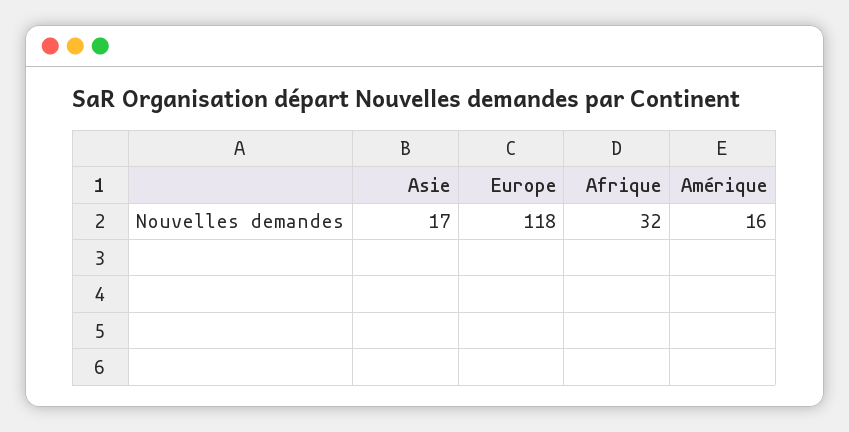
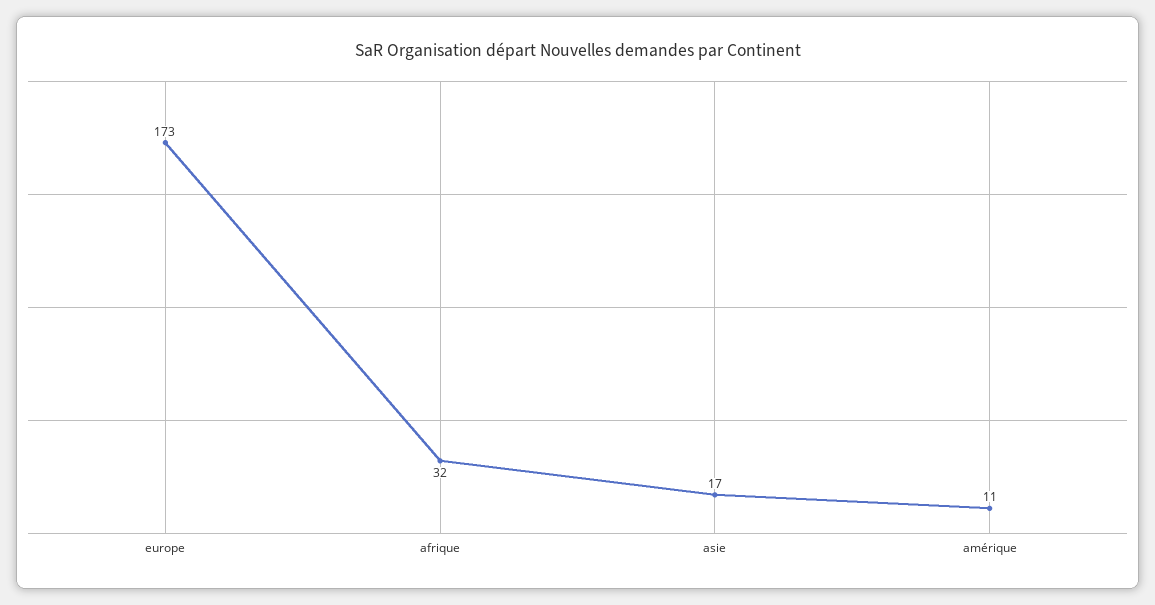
  {
    "Asie": 17,
-   "Europe": 118,
+   "Europe": 173,
    "Afrique": 32,
-   "Amérique": 16
+   "Amérique": 11
  }

